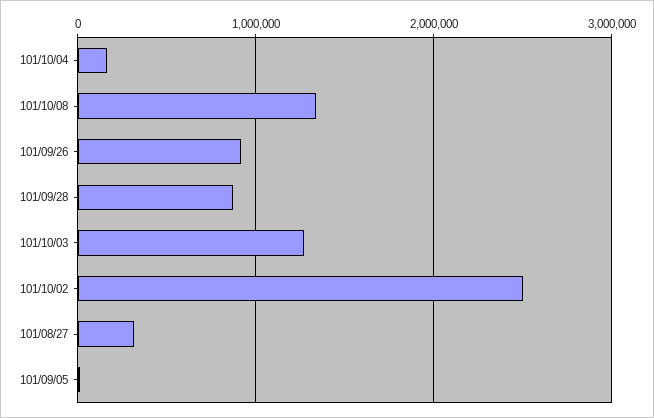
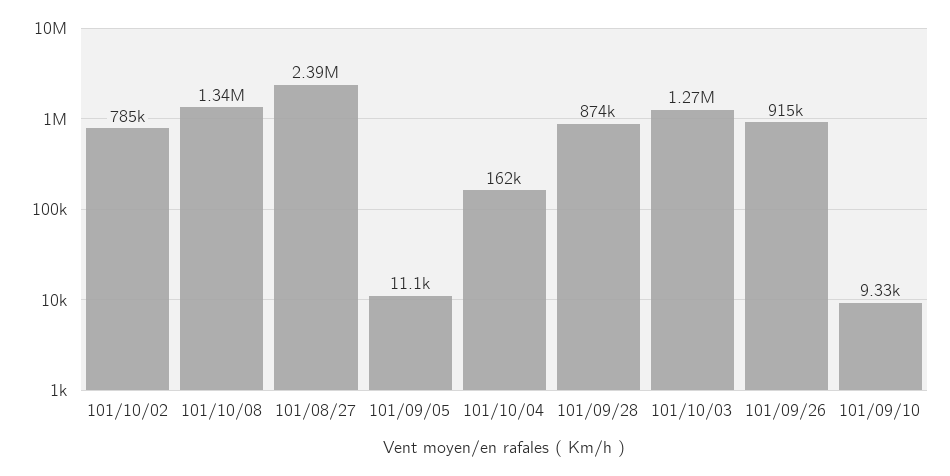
  {
    "101/10/04": 162000,
    "101/10/08": 1340000,
    "101/09/26": 915000,
    "101/09/28": 874000,
    "101/10/03": 1270000,
-   "101/10/02": 2500000,
+   "101/10/02": 785000,
-   "101/08/27": 300000,
+   "101/08/27": 2390000,
-   "101/09/05": 11100
+   "101/09/05": 11100,
+   "101/09/10": 9330
  }

